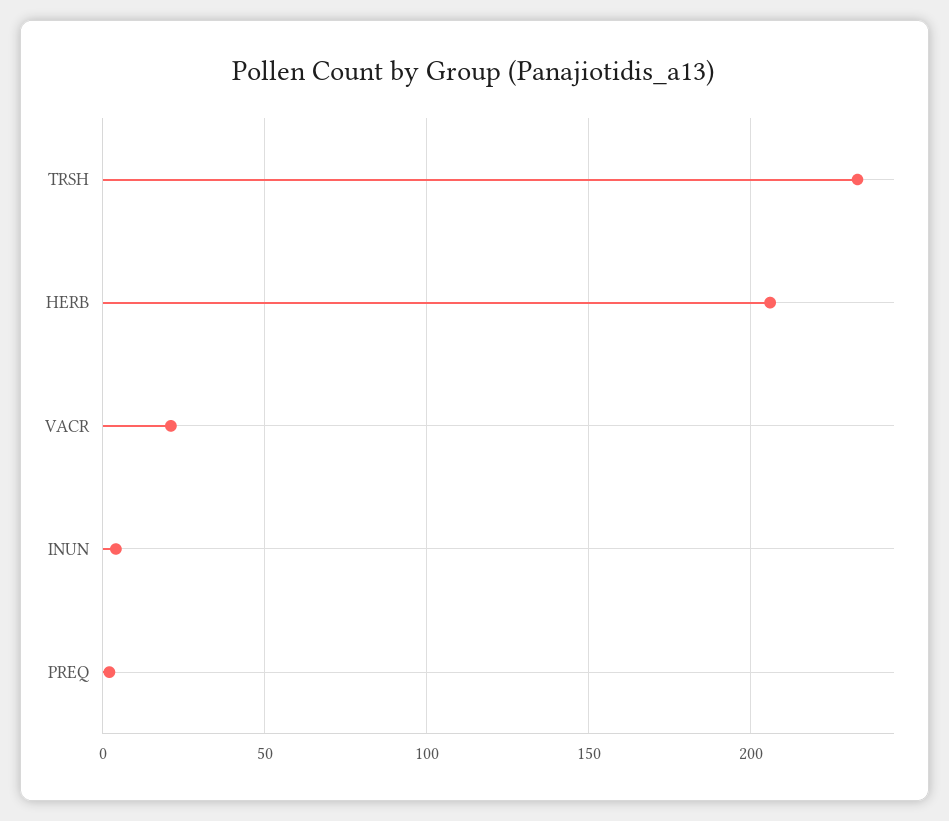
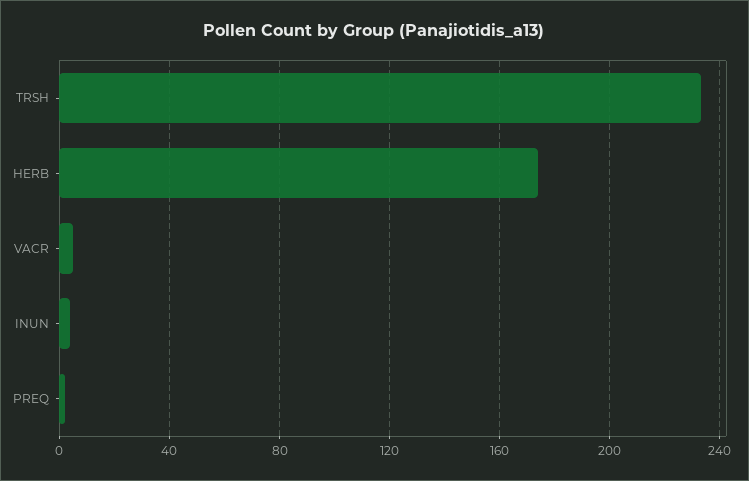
  {
    "TRSH": 235,
-   "HERB": 205,
+   "HERB": 175,
-   "VACR": 20,
+   "VACR": 5,
    "INUN": 5,
    "PREQ": 0
  }

